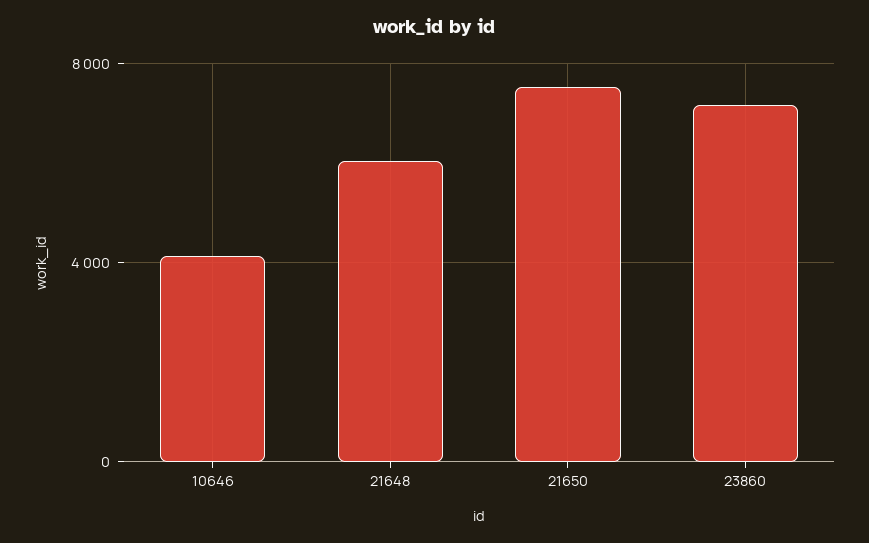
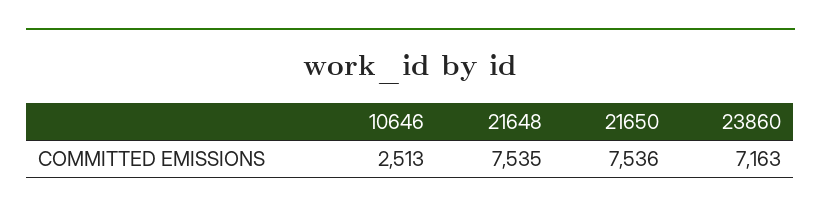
  {
-   "10646": 4000,
+   "10646": 2513,
-   "21648": 6000,
+   "21648": 7535,
    "21650": 7536,
    "23860": 7163
  }

